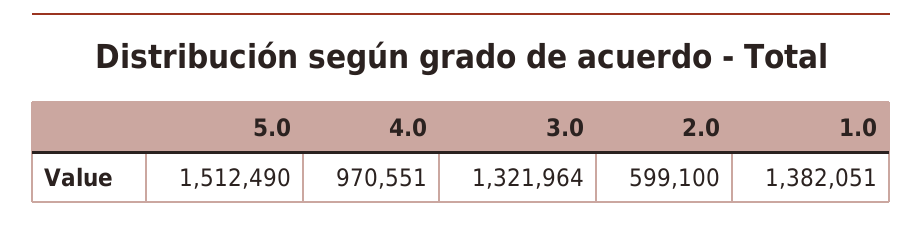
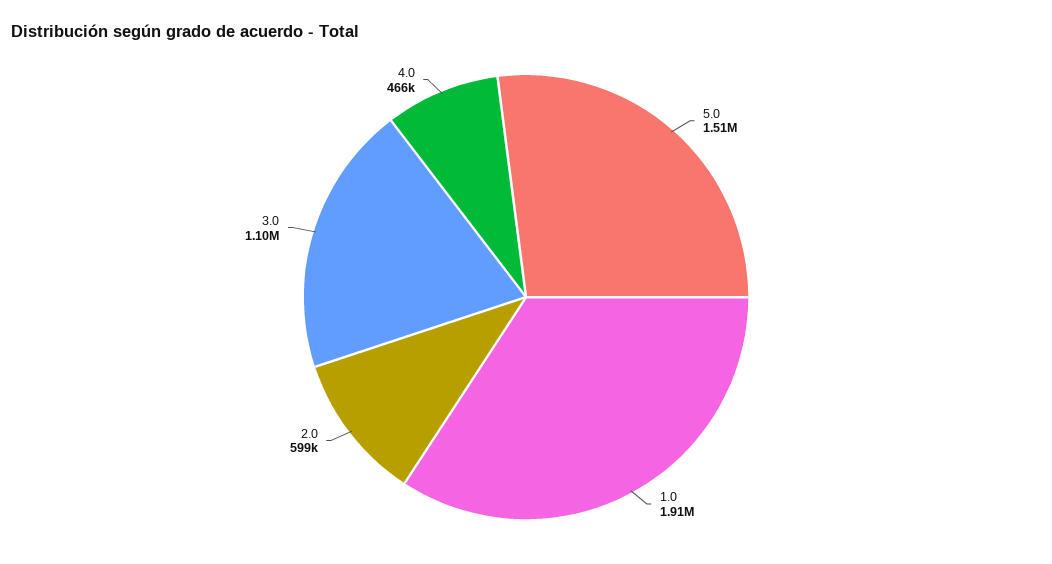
  {
    "5.0": 1512490,
-   "4.0": 970551,
+   "4.0": 466000,
-   "3.0": 1321964,
+   "3.0": 1100000,
    "2.0": 599100,
-   "1.0": 1382051
+   "1.0": 1910000
  }

